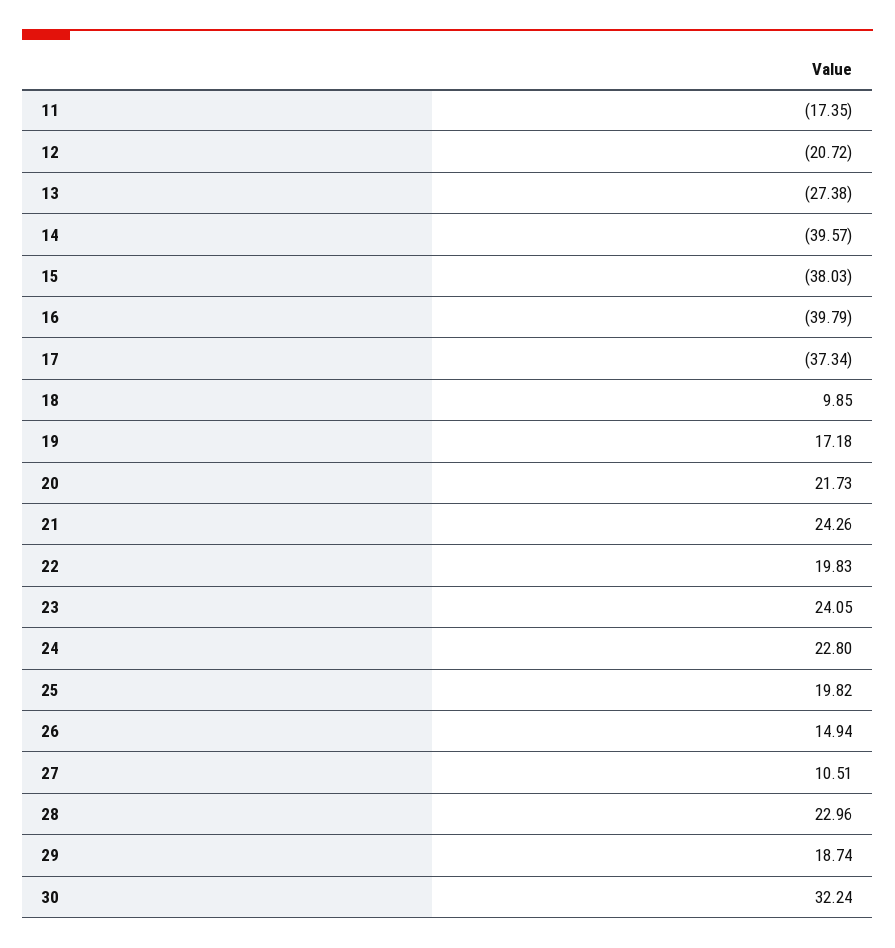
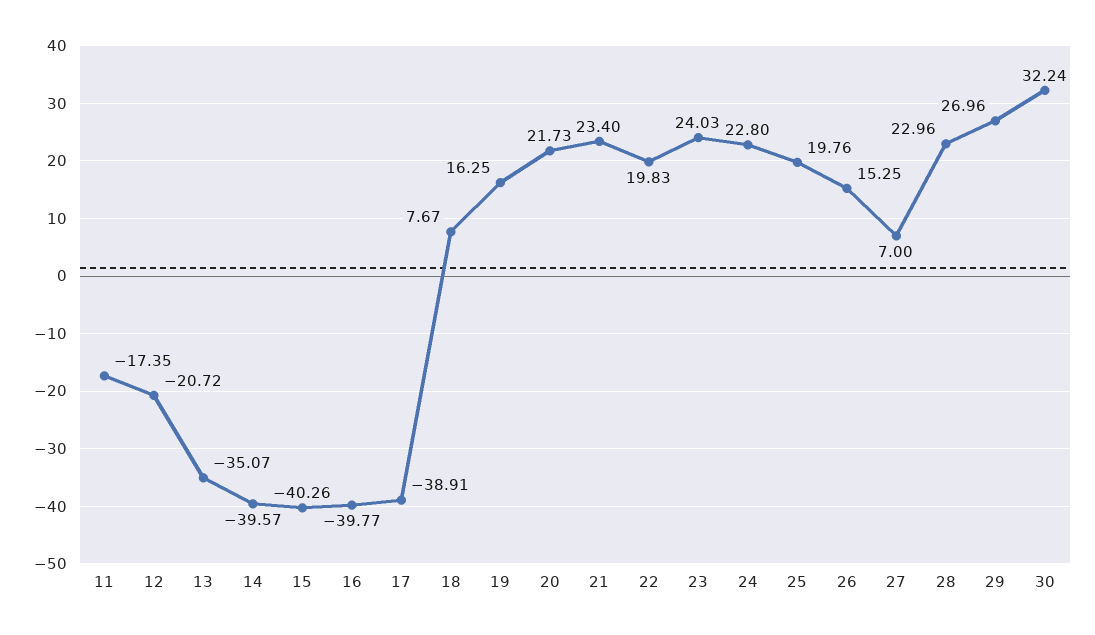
  {
    "11": -17.35,
    "12": -20.72,
-   "13": -27.38,
+   "13": -35.07,
    "14": -39.57,
-   "15": -38.03,
+   "15": -40.26,
-   "16": -39.79,
+   "16": -39.77,
-   "17": -37.34,
+   "17": -38.91,
-   "18": 9.85,
+   "18": 7.67,
-   "19": 17.18,
+   "19": 16.25,
    "20": 21.73,
-   "21": 24.26,
+   "21": 23.4,
    "22": 19.83,
-   "23": 24.05,
+   "23": 24.03,
    "24": 22.8,
-   "25": 19.82,
+   "25": 19.76,
-   "26": 14.94,
+   "26": 15.25,
-   "27": 10.51,
+   "27": 7,
    "28": 22.96,
-   "29": 18.74,
+   "29": 26.96,
    "30": 32.24
  }

